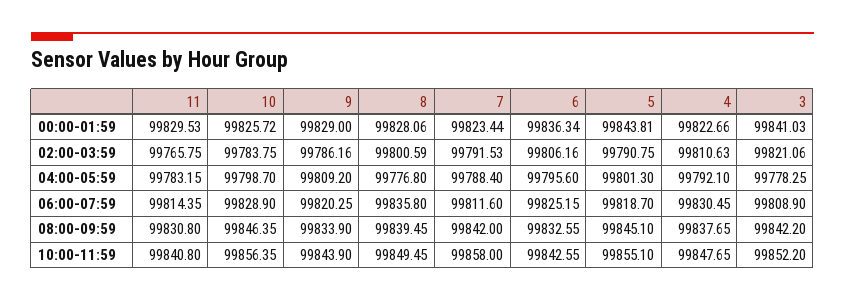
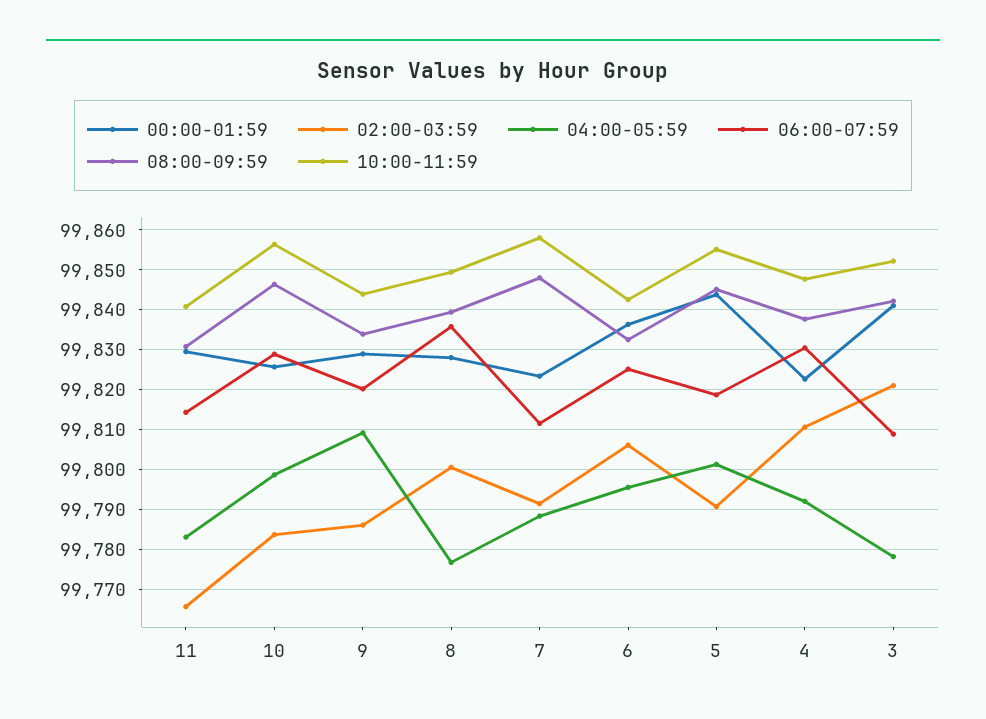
  {
    "00:00-01:59": {
      "11": 99829.53,
      "10": 99825.72,
      "9": 99829,
      "8": 99828.06,
      "7": 99823.44,
      "6": 99836.34,
      "5": 99843.81,
      "4": 99822.66,
      "3": 99841.03
    },
    "02:00-03:59": {
      "11": 99765.75,
      "10": 99783.75,
      "9": 99786.16,
      "8": 99800.59,
      "7": 99791.53,
      "6": 99806.16,
      "5": 99790.75,
      "4": 99810.63,
      "3": 99821.06
    },
    "04:00-05:59": {
      "11": 99783.15,
      "10": 99798.7,
      "9": 99809.2,
      "8": 99776.8,
      "7": 99788.4,
      "6": 99795.6,
      "5": 99801.3,
      "4": 99792.1,
      "3": 99778.25
    },
    "06:00-07:59": {
      "11": 99814.35,
      "10": 99828.9,
      "9": 99820.25,
      "8": 99835.8,
      "7": 99811.6,
      "6": 99825.15,
      "5": 99818.7,
      "4": 99830.45,
      "3": 99808.9
    },
    "08:00-09:59": {
      "11": 99830.8,
      "10": 99846.35,
      "9": 99833.9,
      "8": 99839.45,
-     "7": 99842,
+     "7": 99848,
      "6": 99832.55,
      "5": 99845.1,
      "4": 99837.65,
      "3": 99842.2
    },
    "10:00-11:59": {
      "11": 99840.8,
      "10": 99856.35,
      "9": 99843.9,
      "8": 99849.45,
      "7": 99858,
      "6": 99842.55,
      "5": 99855.1,
      "4": 99847.65,
      "3": 99852.2
    }
  }

